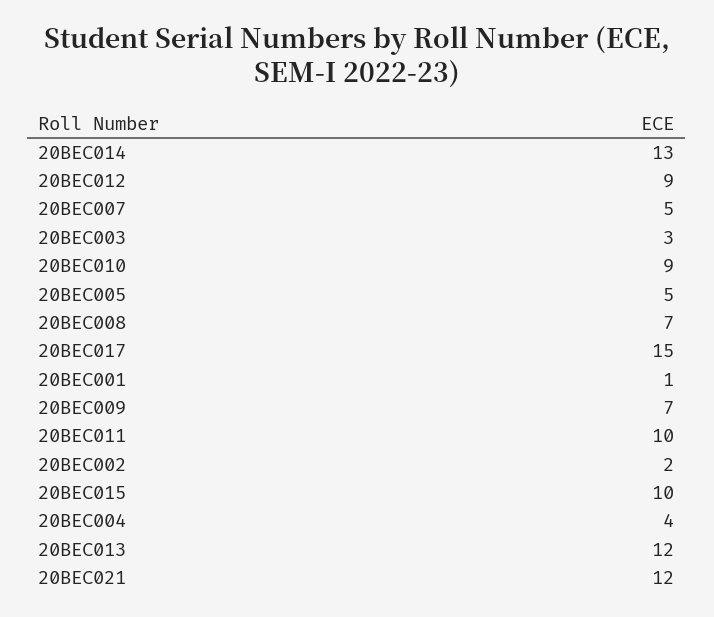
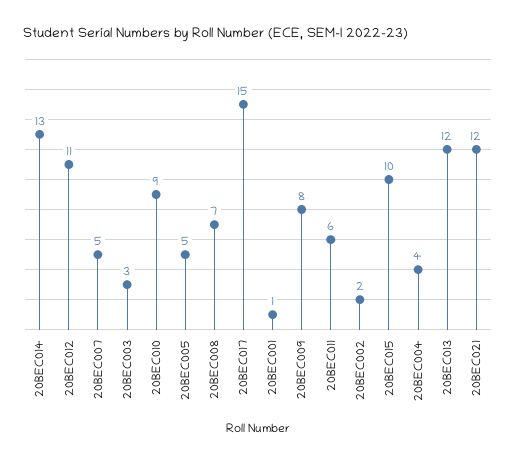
  {
    "20BEC014": 13,
-   "20BEC012": 9,
+   "20BEC012": 11,
    "20BEC007": 5,
    "20BEC003": 3,
    "20BEC010": 9,
    "20BEC005": 5,
    "20BEC008": 7,
    "20BEC017": 15,
    "20BEC001": 1,
-   "20BEC009": 7,
+   "20BEC009": 8,
-   "20BEC011": 10,
+   "20BEC011": 6,
    "20BEC002": 2,
    "20BEC015": 10,
    "20BEC004": 4,
    "20BEC013": 12,
    "20BEC021": 12
  }

